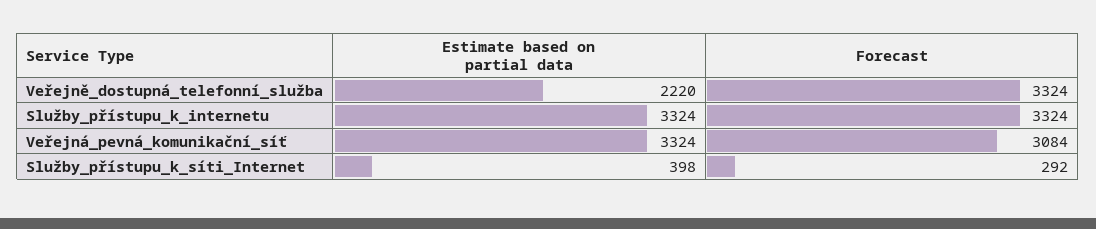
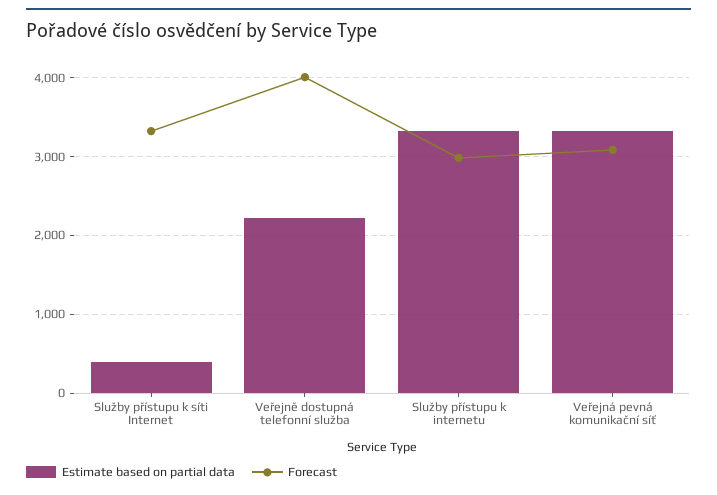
  {
    "Estimate based on partial data": {
      "Veřejně_dostupná_telefonní_služba": 2220,
      "Služby_přístupu_k_internetu": 3324,
      "Veřejná_pevná_komunikační_síť": 3324,
      "Služby_přístupu_k_síti_Internet": 398
    },
    "Forecast": {
-     "Veřejně_dostupná_telefonní_služba": 3324,
+     "Veřejně_dostupná_telefonní_služba": 4000,
-     "Služby_přístupu_k_internetu": 3324,
+     "Služby_přístupu_k_internetu": 3000,
      "Veřejná_pevná_komunikační_síť": 3084,
-     "Služby_přístupu_k_síti_Internet": 292
+     "Služby_přístupu_k_síti_Internet": 3300
    }
  }

